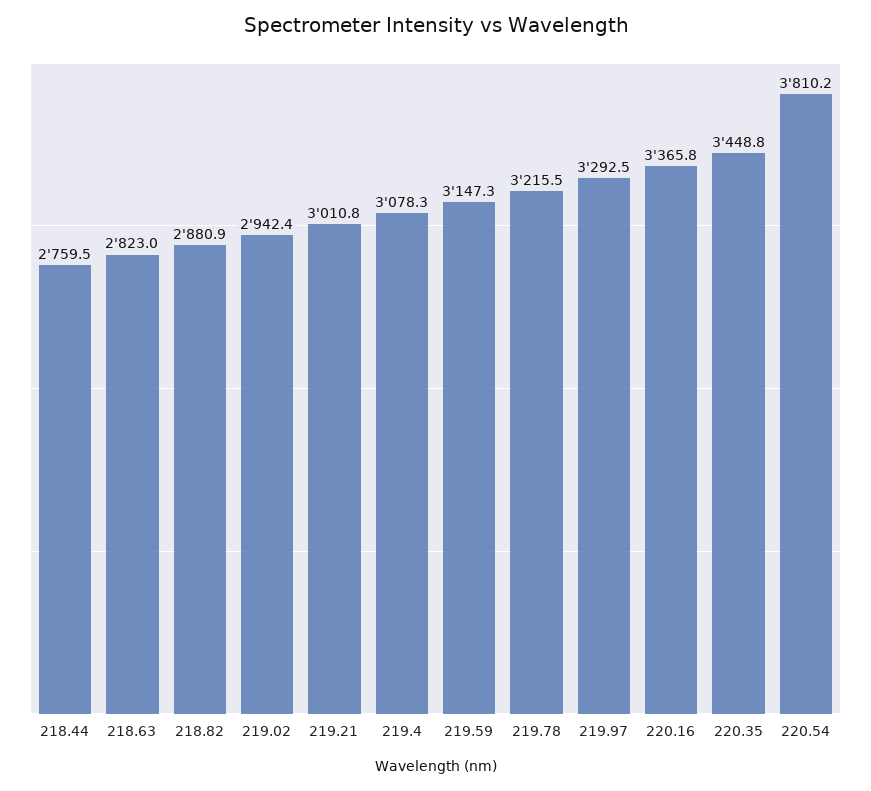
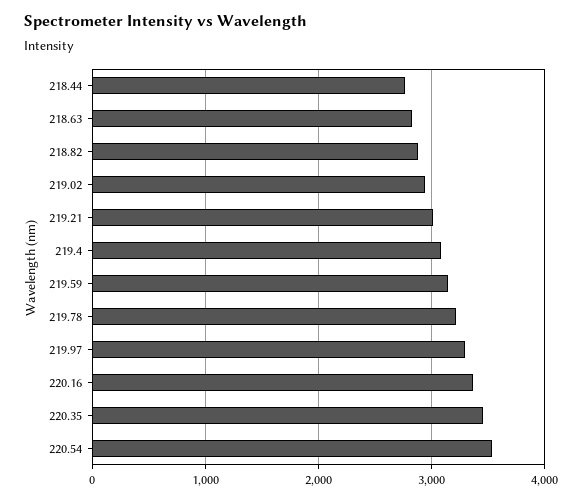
  {
    "218.44": 2759.5,
    "218.63": 2823,
    "218.82": 2880.9,
    "219.02": 2942.4,
    "219.21": 3010.8,
    "219.4": 3078.3,
    "219.59": 3147.3,
    "219.78": 3215.5,
    "219.97": 3292.5,
    "220.16": 3365.8,
    "220.35": 3448.8,
-   "220.54": 3810.2
+   "220.54": 3500
  }

